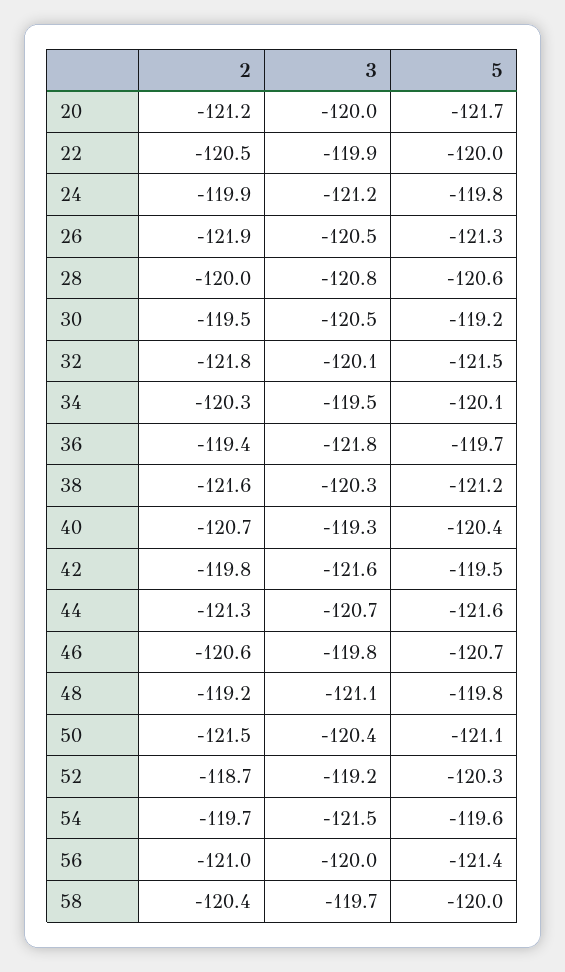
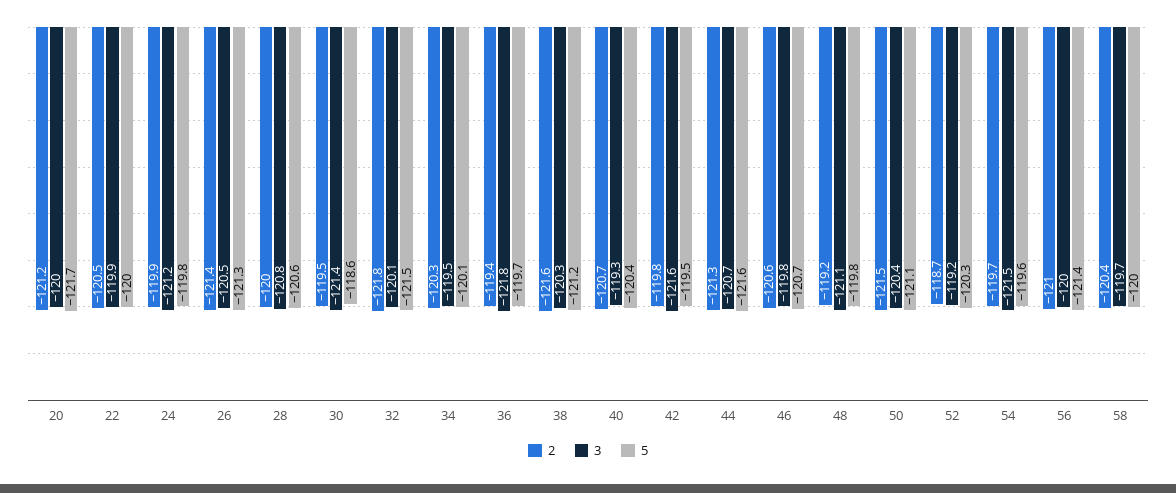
  {
    "2": {
      "20": -121.2,
      "22": -120.5,
      "24": -119.9,
-     "26": -121.9,
+     "26": -121.4,
      "28": -120,
      "30": -119.5,
      "32": -121.8,
      "34": -120.3,
      "36": -119.4,
      "38": -121.6,
      "40": -120.7,
      "42": -119.8,
      "44": -121.3,
      "46": -120.6,
      "48": -119.2,
      "50": -121.5,
      "52": -118.7,
      "54": -119.7,
      "56": -121,
      "58": -120.4
    },
    "3": {
      "20": -120,
      "22": -119.9,
      "24": -121.2,
      "26": -120.5,
      "28": -120.8,
-     "30": -120.5,
+     "30": -121.4,
      "32": -120.1,
      "34": -119.5,
      "36": -121.8,
      "38": -120.3,
      "40": -119.3,
      "42": -121.6,
      "44": -120.7,
      "46": -119.8,
      "48": -121.1,
      "50": -120.4,
      "52": -119.2,
      "54": -121.5,
      "56": -120,
      "58": -119.7
    },
    "5": {
      "20": -121.7,
      "22": -120,
      "24": -119.8,
      "26": -121.3,
      "28": -120.6,
-     "30": -119.2,
+     "30": -118.6,
      "32": -121.5,
      "34": -120.1,
      "36": -119.7,
      "38": -121.2,
      "40": -120.4,
      "42": -119.5,
      "44": -121.6,
      "46": -120.7,
      "48": -119.8,
      "50": -121.1,
      "52": -120.3,
      "54": -119.6,
      "56": -121.4,
      "58": -120
    }
  }

